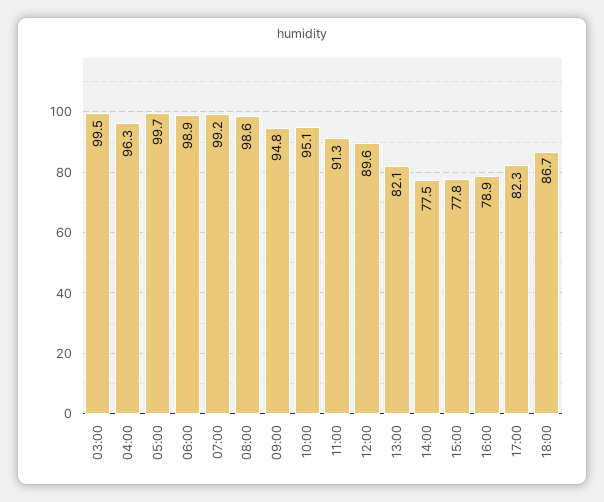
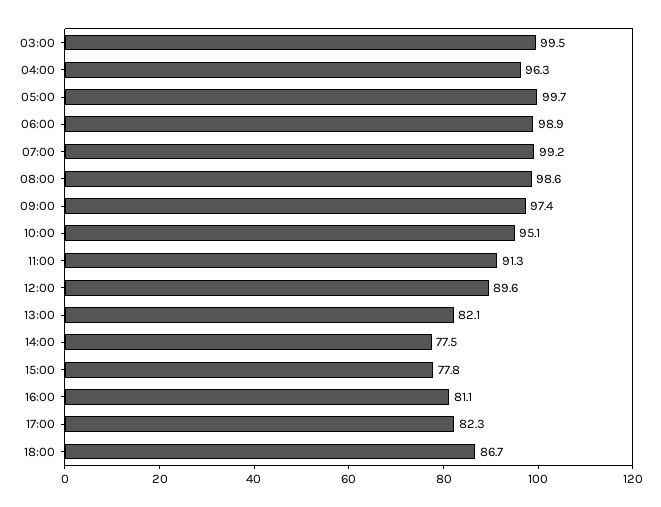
  {
    "03:00": 99.5,
    "04:00": 96.3,
    "05:00": 99.7,
    "06:00": 98.9,
    "07:00": 99.2,
    "08:00": 98.6,
-   "09:00": 94.8,
+   "09:00": 97.4,
    "10:00": 95.1,
    "11:00": 91.3,
    "12:00": 89.6,
    "13:00": 82.1,
    "14:00": 77.5,
    "15:00": 77.8,
-   "16:00": 78.9,
+   "16:00": 81.1,
    "17:00": 82.3,
    "18:00": 86.7
  }

